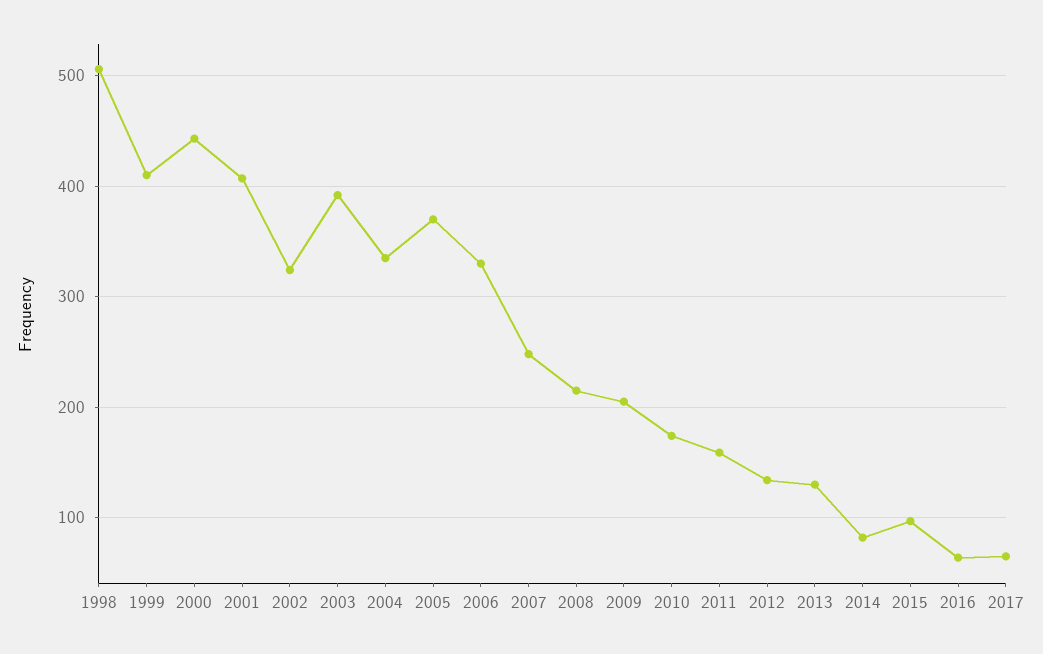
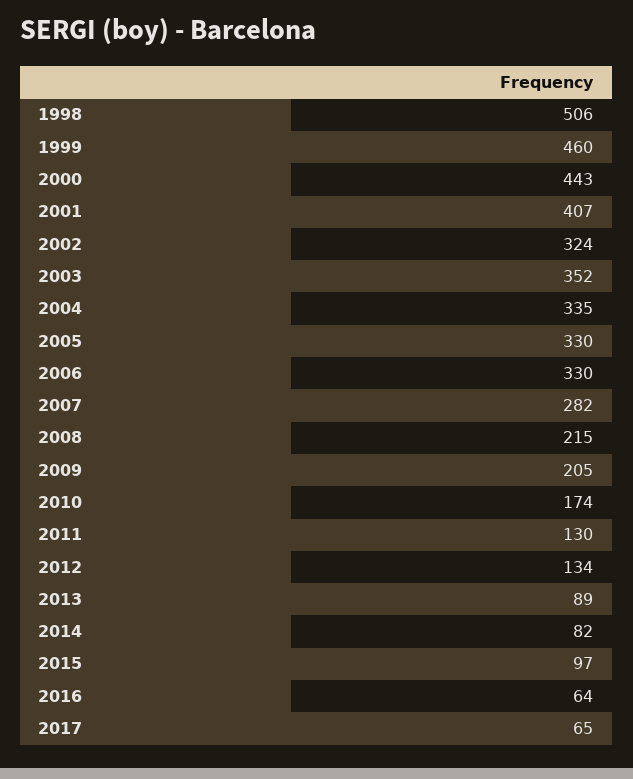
  {
    "1998": 506,
-   "1999": 410,
+   "1999": 460,
    "2000": 443,
    "2001": 407,
    "2002": 324,
-   "2003": 390,
+   "2003": 352,
    "2004": 335,
-   "2005": 370,
+   "2005": 330,
    "2006": 330,
-   "2007": 250,
+   "2007": 282,
    "2008": 215,
    "2009": 205,
    "2010": 174,
-   "2011": 160,
+   "2011": 130,
    "2012": 134,
-   "2013": 130,
+   "2013": 89,
    "2014": 82,
    "2015": 97,
    "2016": 64,
    "2017": 65
  }

